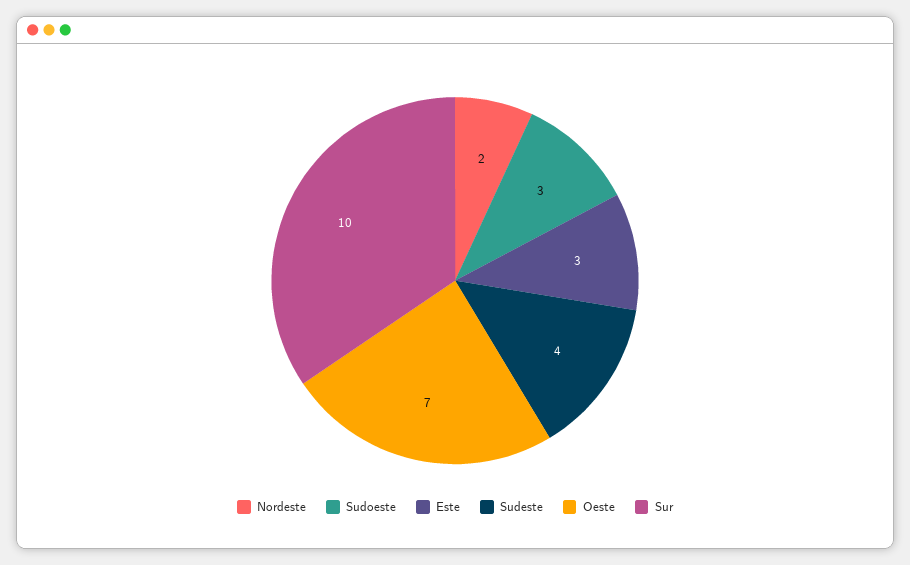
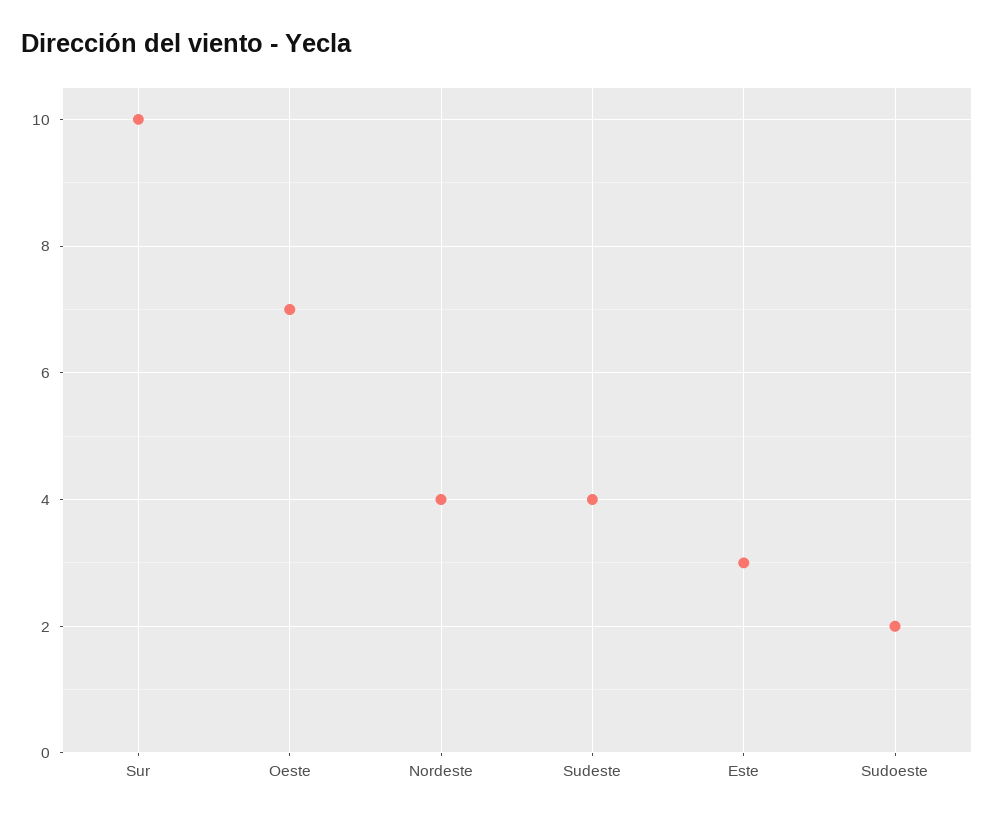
  {
-   "Nordeste": 2,
+   "Nordeste": 4,
-   "Sudoeste": 3,
+   "Sudoeste": 2,
    "Este": 3,
    "Sudeste": 4,
    "Oeste": 7,
    "Sur": 10
  }

